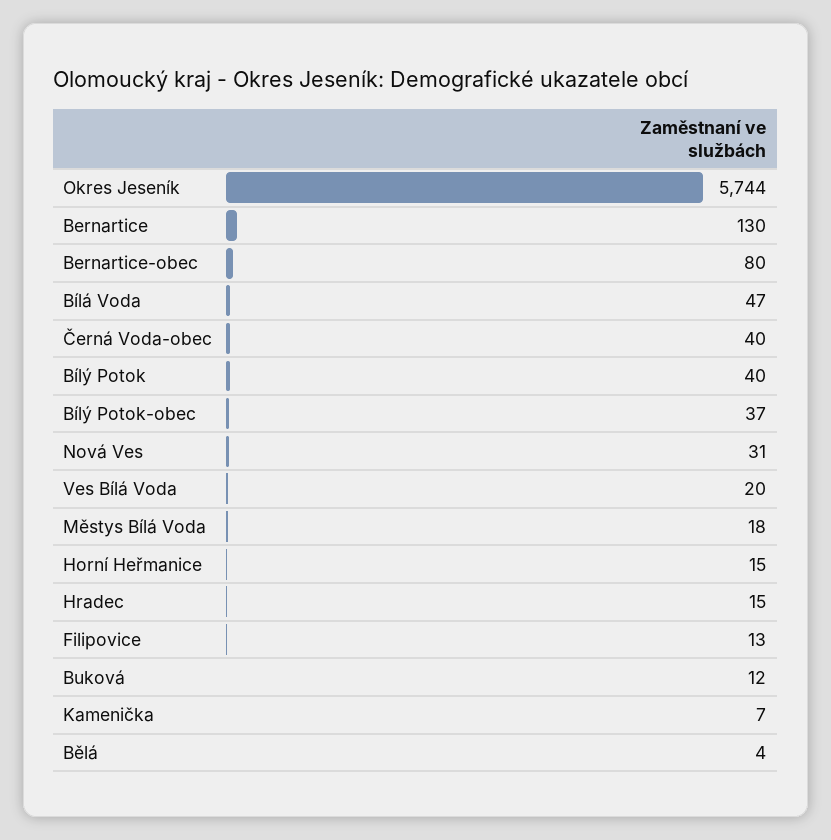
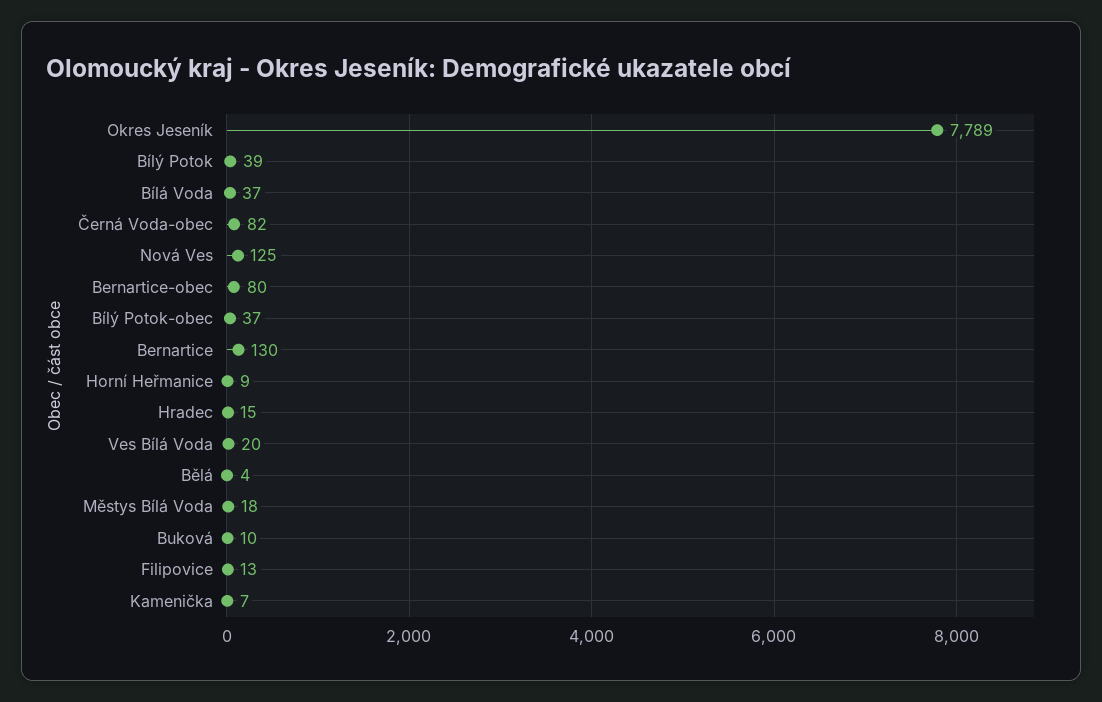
  {
-   "Okres Jeseník": 5744,
+   "Okres Jeseník": 7789,
    "Bernartice": 130,
    "Bernartice-obec": 80,
-   "Bílá Voda": 47,
+   "Bílá Voda": 37,
-   "Černá Voda-obec": 40,
+   "Černá Voda-obec": 82,
-   "Bílý Potok": 40,
+   "Bílý Potok": 39,
    "Bílý Potok-obec": 37,
-   "Nová Ves": 31,
+   "Nová Ves": 125,
    "Ves Bílá Voda": 20,
    "Městys Bílá Voda": 18,
-   "Horní Heřmanice": 15,
+   "Horní Heřmanice": 9,
    "Hradec": 15,
    "Filipovice": 13,
-   "Buková": 12,
+   "Buková": 10,
    "Kamenička": 7,
    "Bělá": 4
  }

